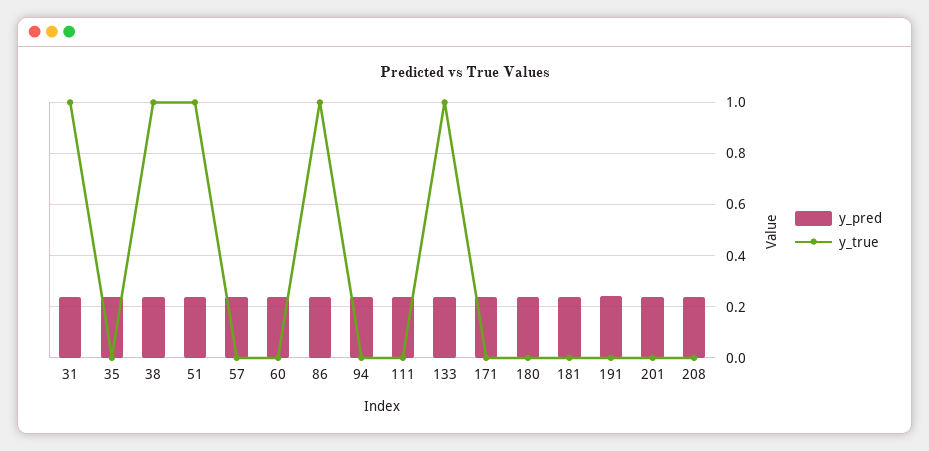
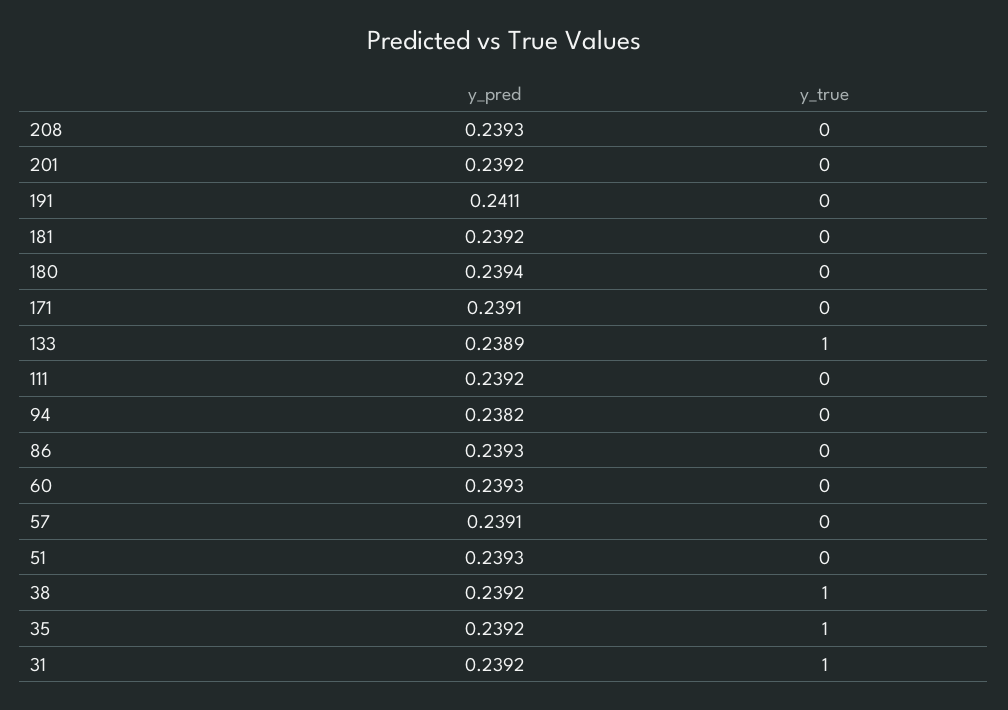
  {
    "y_pred": {
      "31": 0.2392,
      "35": 0.2392,
      "38": 0.2392,
      "51": 0.2393,
      "57": 0.2391,
      "60": 0.2393,
      "86": 0.2393,
      "94": 0.2382,
      "111": 0.2392,
      "133": 0.2389,
      "171": 0.2391,
      "180": 0.2394,
      "181": 0.2392,
      "191": 0.2411,
      "201": 0.2392,
      "208": 0.2393
    },
    "y_true": {
      "31": 1,
-     "35": 0,
+     "35": 1,
      "38": 1,
-     "51": 1,
+     "51": 0,
      "57": 0,
      "60": 0,
-     "86": 1,
+     "86": 0,
      "94": 0,
      "111": 0,
      "133": 1,
      "171": 0,
      "180": 0,
      "181": 0,
      "191": 0,
      "201": 0,
      "208": 0
    }
  }

